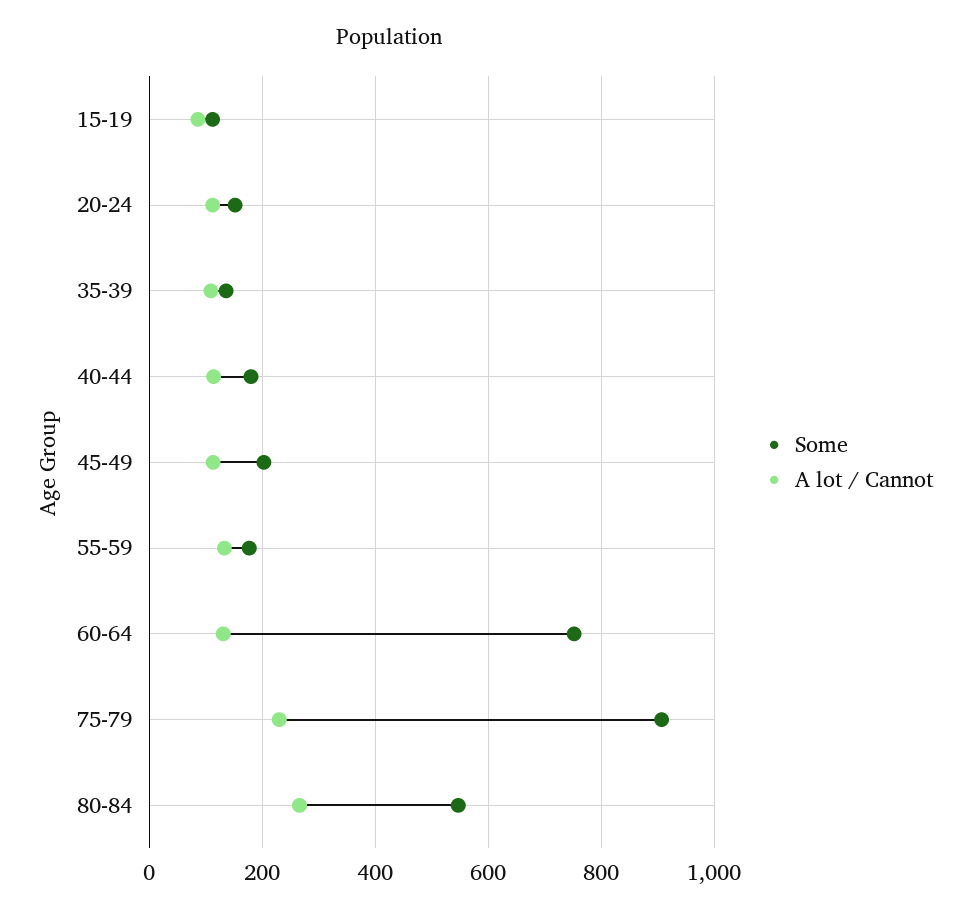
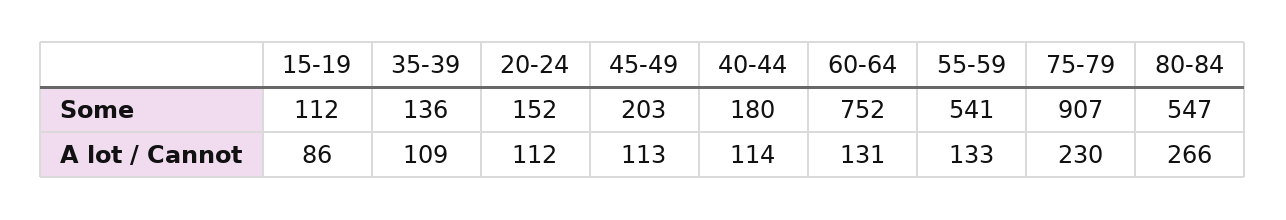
  {
    "Some": {
      "15-19": 112,
      "20-24": 152,
      "35-39": 136,
      "40-44": 180,
      "45-49": 203,
-     "55-59": 180,
+     "55-59": 541,
      "60-64": 752,
      "75-79": 907,
      "80-84": 547
    },
    "A lot / Cannot": {
      "15-19": 86,
      "20-24": 112,
      "35-39": 109,
      "40-44": 114,
      "45-49": 113,
      "55-59": 133,
      "60-64": 131,
      "75-79": 230,
      "80-84": 266
    }
  }

